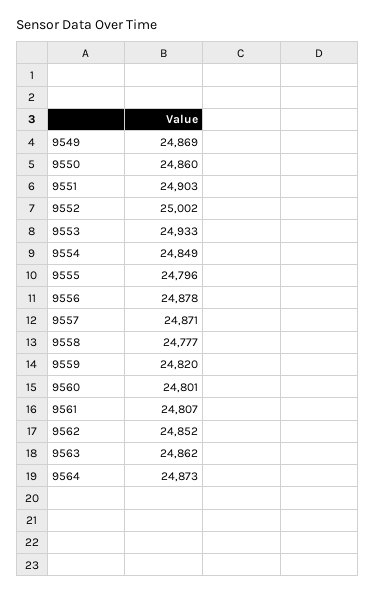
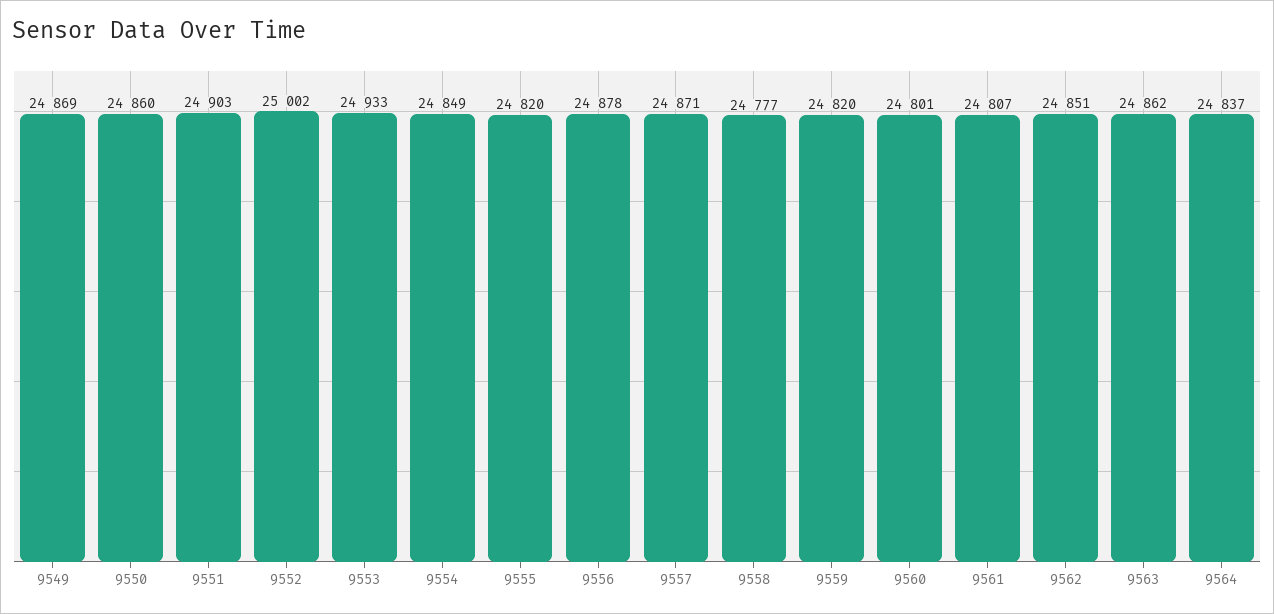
  {
    "9549": 24869,
    "9550": 24860,
    "9551": 24903,
    "9552": 25002,
    "9553": 24933,
    "9554": 24849,
-   "9555": 24796,
+   "9555": 24820,
    "9556": 24878,
    "9557": 24871,
    "9558": 24777,
    "9559": 24820,
    "9560": 24801,
    "9561": 24807,
-   "9562": 24852,
+   "9562": 24851,
    "9563": 24862,
-   "9564": 24873
+   "9564": 24837
  }

